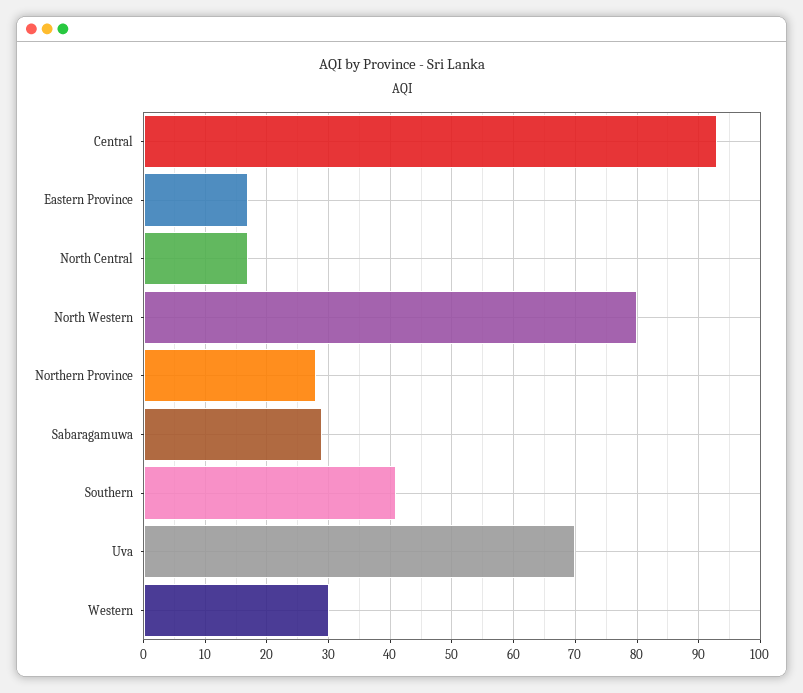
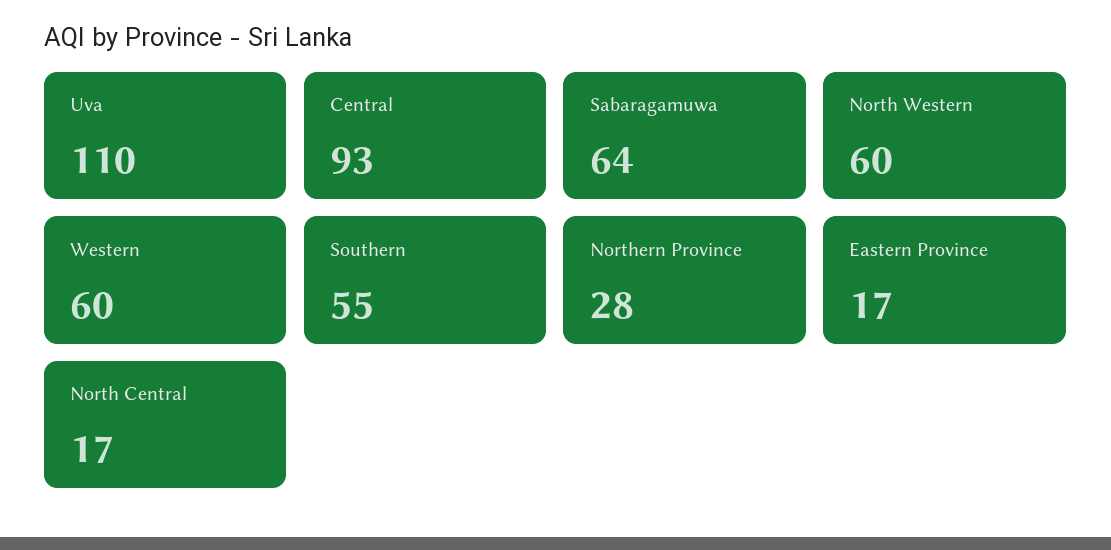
  {
    "Central": 93,
    "Eastern Province": 17,
    "North Central": 17,
-   "North Western": 80,
+   "North Western": 60,
    "Northern Province": 28,
-   "Sabaragamuwa": 29,
+   "Sabaragamuwa": 64,
-   "Southern": 41,
+   "Southern": 55,
-   "Uva": 70,
+   "Uva": 110,
-   "Western": 30
+   "Western": 60
  }

